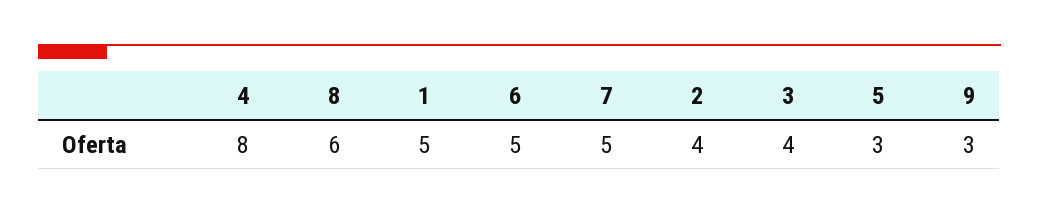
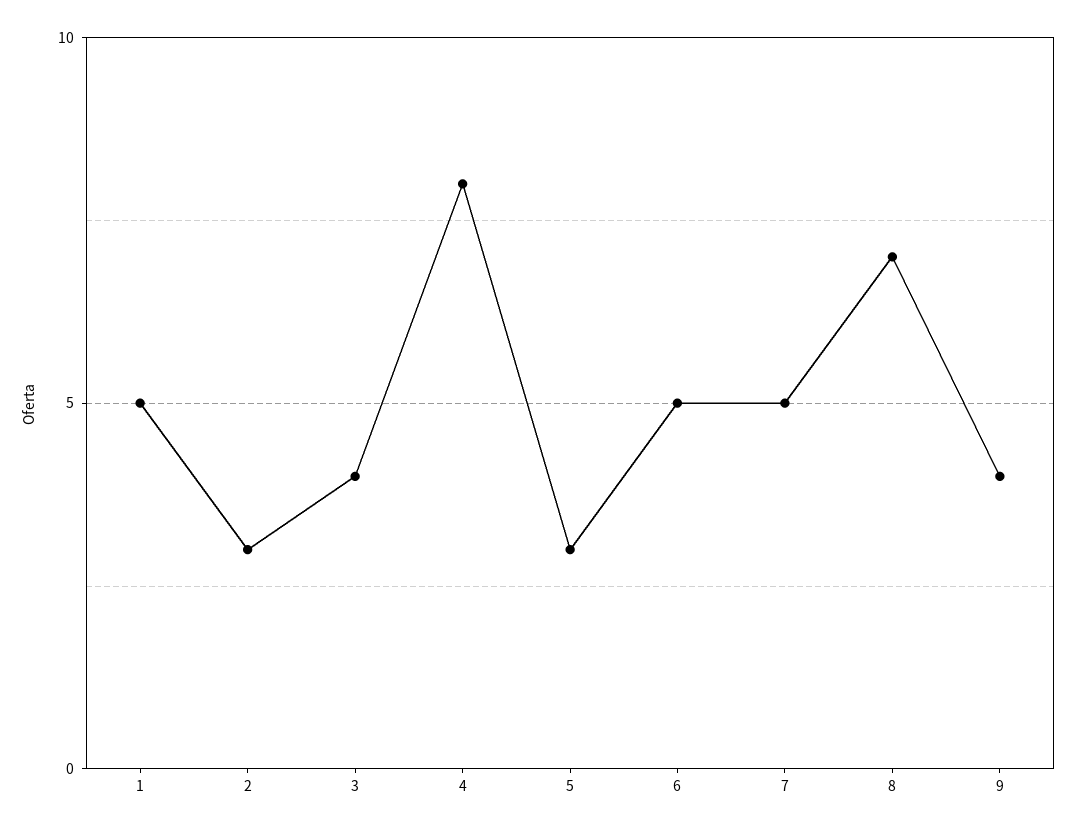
  {
    "4": 8,
-   "8": 6,
+   "8": 7,
    "1": 5,
    "6": 5,
    "7": 5,
-   "2": 4,
+   "2": 3,
    "3": 4,
    "5": 3,
-   "9": 3
+   "9": 4
  }

